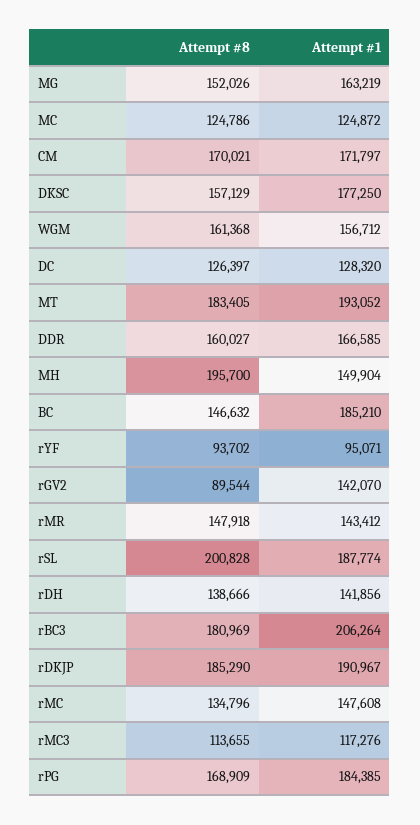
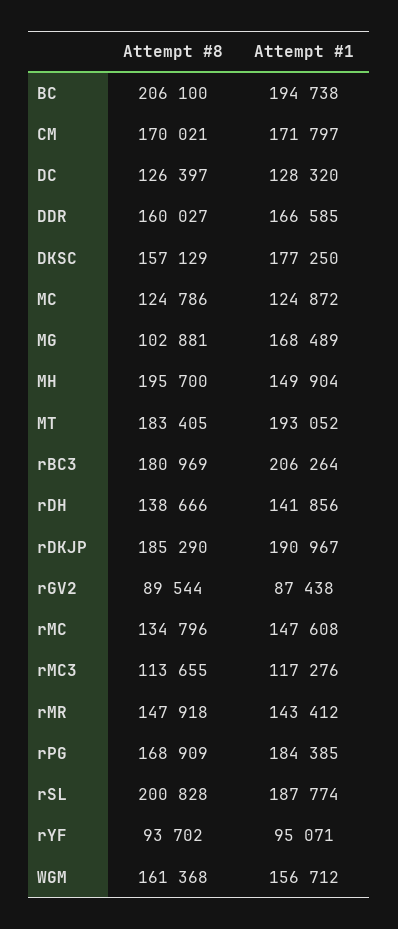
  {
    "Attempt #8": {
-     "MG": 152026,
+     "MG": 102881,
      "MC": 124786,
      "CM": 170021,
      "DKSC": 157129,
      "WGM": 161368,
      "DC": 126397,
      "MT": 183405,
      "DDR": 160027,
      "MH": 195700,
-     "BC": 146632,
+     "BC": 206100,
      "rYF": 93702,
      "rGV2": 89544,
      "rMR": 147918,
      "rSL": 200828,
      "rDH": 138666,
      "rBC3": 180969,
      "rDKJP": 185290,
      "rMC": 134796,
      "rMC3": 113655,
      "rPG": 168909
    },
    "Attempt #1": {
-     "MG": 163219,
+     "MG": 168489,
      "MC": 124872,
      "CM": 171797,
      "DKSC": 177250,
      "WGM": 156712,
      "DC": 128320,
      "MT": 193052,
      "DDR": 166585,
      "MH": 149904,
-     "BC": 185210,
+     "BC": 194738,
      "rYF": 95071,
-     "rGV2": 142070,
+     "rGV2": 87438,
      "rMR": 143412,
      "rSL": 187774,
      "rDH": 141856,
      "rBC3": 206264,
      "rDKJP": 190967,
      "rMC": 147608,
      "rMC3": 117276,
      "rPG": 184385
    }
  }

